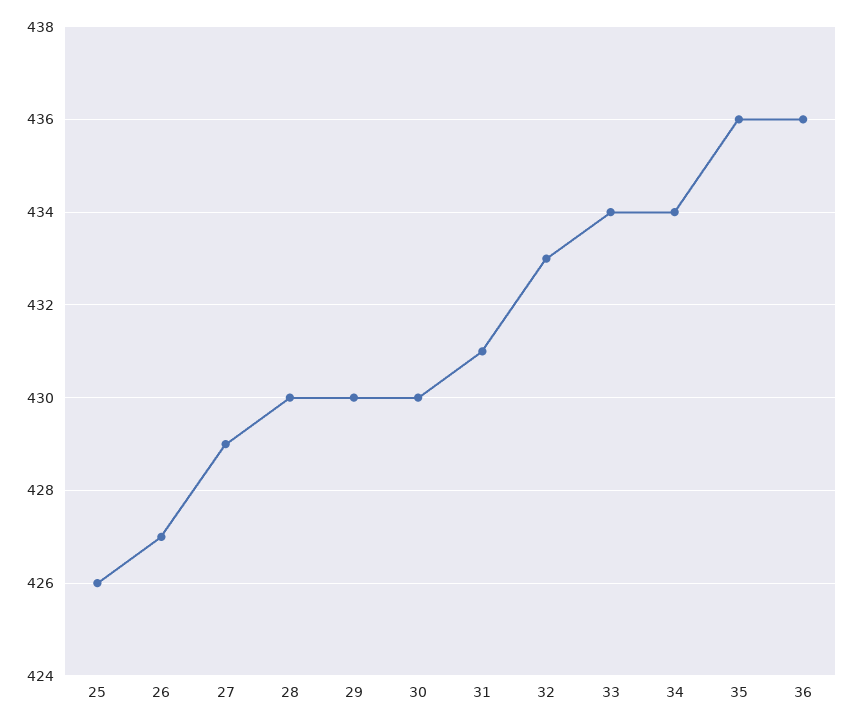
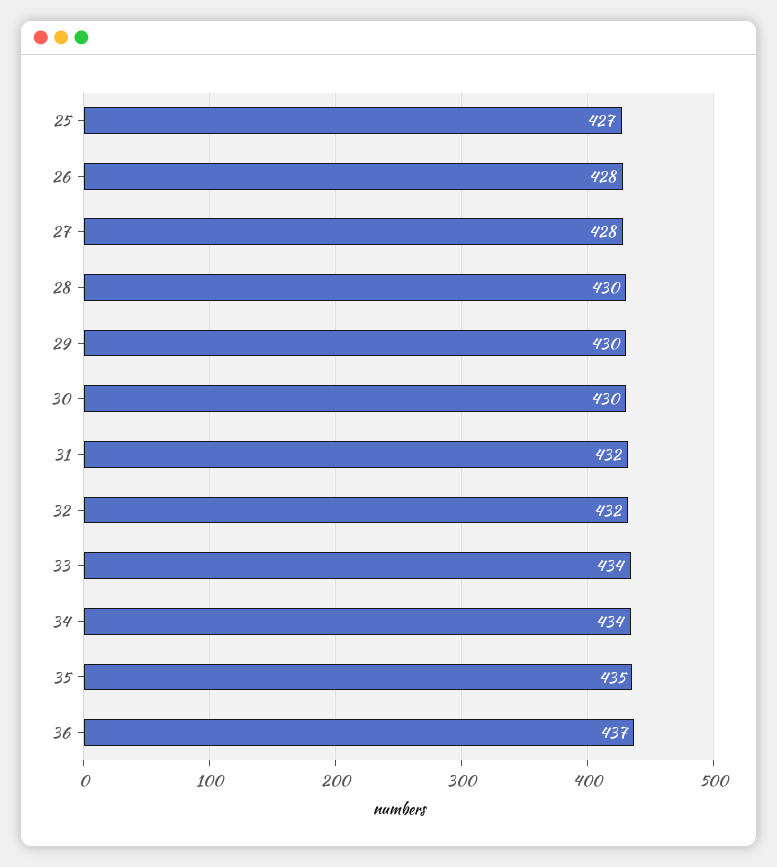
  {
-   "25": 426,
+   "25": 427,
-   "26": 427,
+   "26": 428,
-   "27": 429,
+   "27": 428,
    "28": 430,
    "29": 430,
    "30": 430,
-   "31": 431,
+   "31": 432,
-   "32": 433,
+   "32": 432,
    "33": 434,
    "34": 434,
-   "35": 436,
+   "35": 435,
-   "36": 436
+   "36": 437
  }

